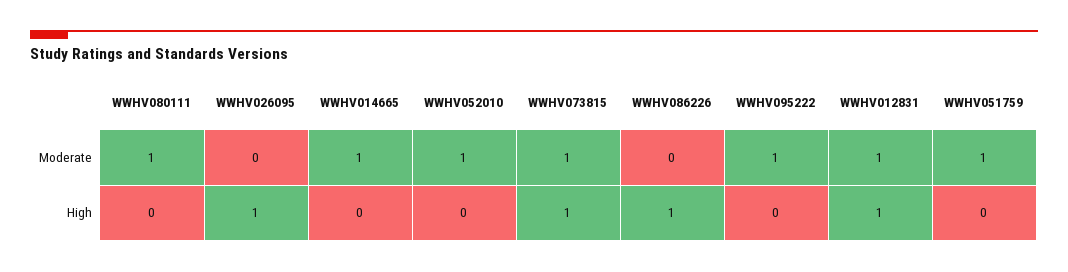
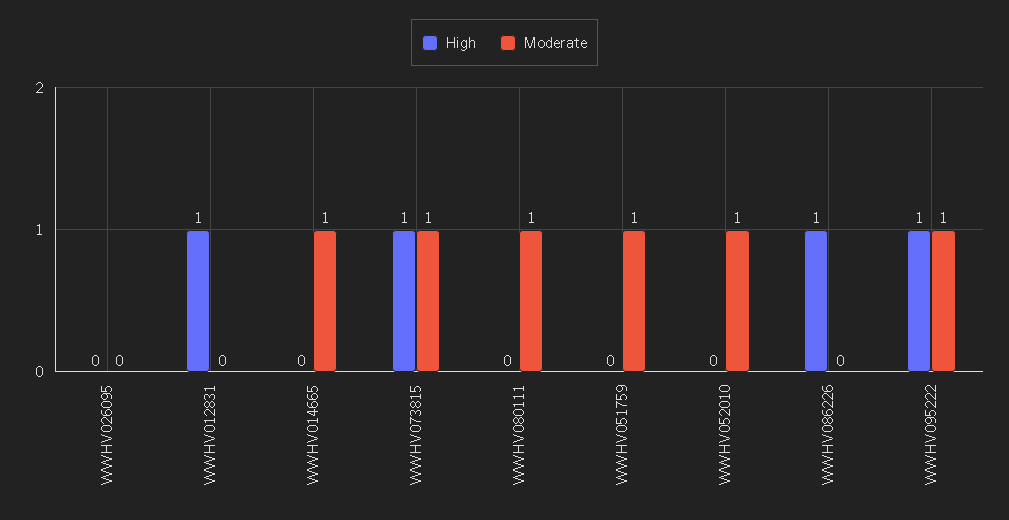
  {
    "Moderate": {
      "WWHV080111": 1,
      "WWHV026095": 0,
      "WWHV014665": 1,
      "WWHV052010": 1,
      "WWHV073815": 1,
      "WWHV086226": 0,
      "WWHV095222": 1,
-     "WWHV012831": 1,
+     "WWHV012831": 0,
      "WWHV051759": 1
    },
    "High": {
      "WWHV080111": 0,
-     "WWHV026095": 1,
+     "WWHV026095": 0,
      "WWHV014665": 0,
      "WWHV052010": 0,
      "WWHV073815": 1,
      "WWHV086226": 1,
-     "WWHV095222": 0,
+     "WWHV095222": 1,
      "WWHV012831": 1,
      "WWHV051759": 0
    }
  }

